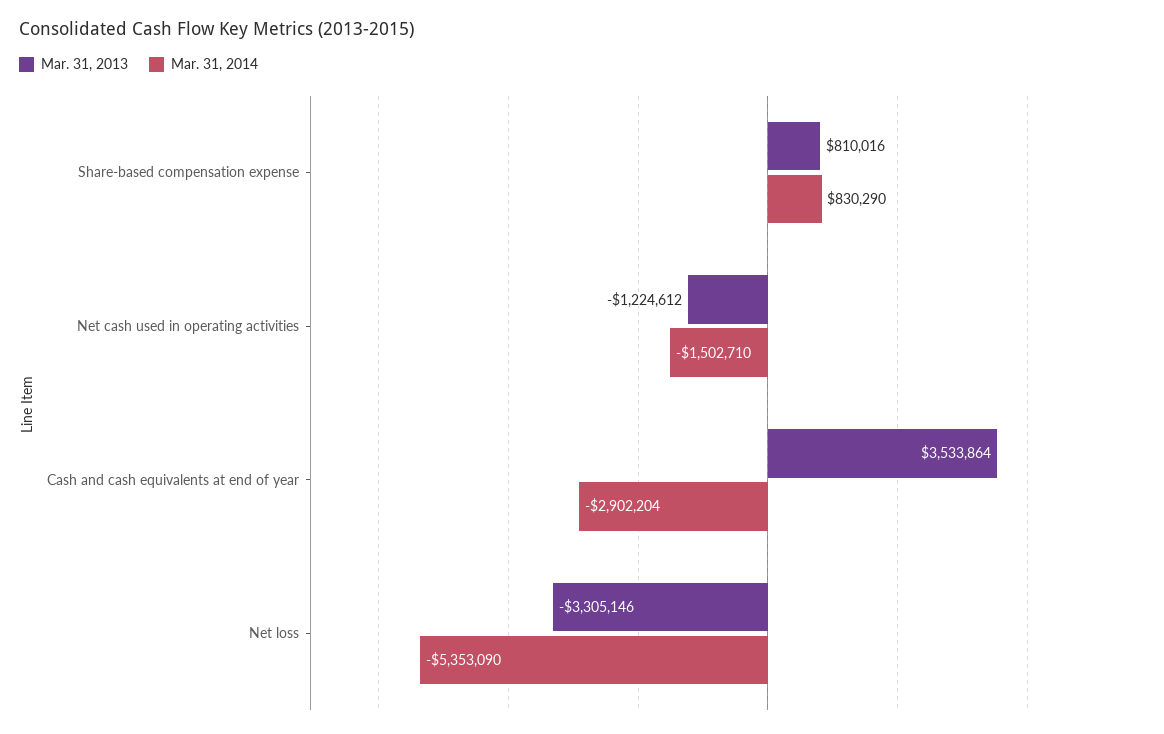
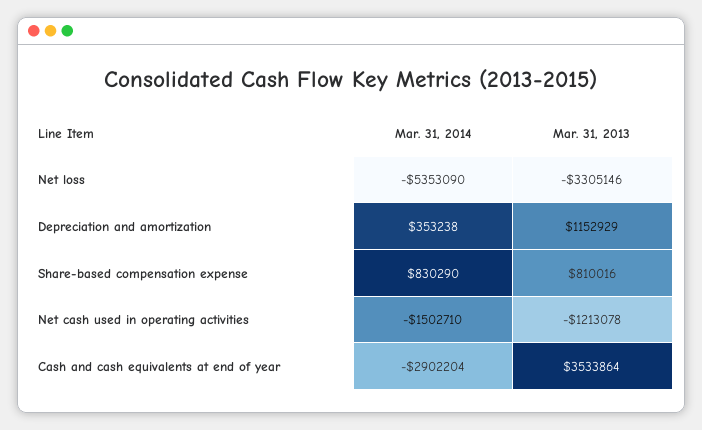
  {
    "Mar. 31, 2013": {
      "Share-based compensation expense": 810016,
-     "Net cash used in operating activities": -1224612,
+     "Net cash used in operating activities": -1213078,
      "Cash and cash equivalents at end of year": 3533864,
-     "Net loss": -3305146
+     "Net loss": -3305146,
+     "Depreciation and amortization": 1152929
    },
    "Mar. 31, 2014": {
      "Share-based compensation expense": 830290,
      "Net cash used in operating activities": -1502710,
      "Cash and cash equivalents at end of year": -2902204,
-     "Net loss": -5353090
+     "Net loss": -5353090,
+     "Depreciation and amortization": 353238
    }
  }

